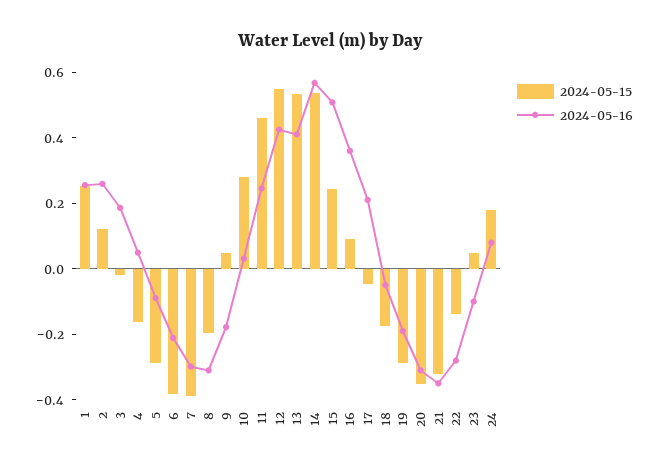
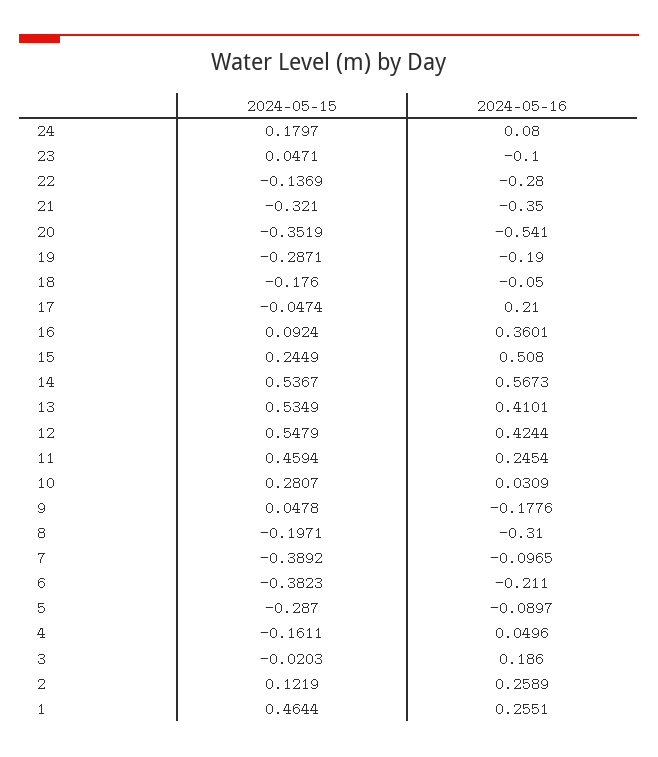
  {
    "2024-05-15": {
-     "1": 0.25,
+     "1": 0.4644,
      "2": 0.1219,
      "3": -0.0203,
      "4": -0.1611,
      "5": -0.287,
      "6": -0.3823,
      "7": -0.3892,
      "8": -0.1971,
      "9": 0.0478,
      "10": 0.2807,
      "11": 0.4594,
      "12": 0.5479,
      "13": 0.5349,
      "14": 0.5367,
      "15": 0.2449,
      "16": 0.0924,
      "17": -0.0474,
      "18": -0.176,
      "19": -0.2871,
      "20": -0.3519,
      "21": -0.321,
      "22": -0.1369,
      "23": 0.0471,
      "24": 0.1797
    },
    "2024-05-16": {
      "1": 0.2551,
      "2": 0.2589,
      "3": 0.186,
      "4": 0.0496,
      "5": -0.0897,
      "6": -0.211,
-     "7": -0.3,
+     "7": -0.0965,
      "8": -0.31,
      "9": -0.1776,
      "10": 0.0309,
      "11": 0.2454,
      "12": 0.4244,
      "13": 0.4101,
      "14": 0.5673,
      "15": 0.508,
      "16": 0.3601,
      "17": 0.21,
      "18": -0.05,
      "19": -0.19,
-     "20": -0.3,
+     "20": -0.541,
      "21": -0.35,
      "22": -0.28,
      "23": -0.1,
      "24": 0.08
    }
  }

